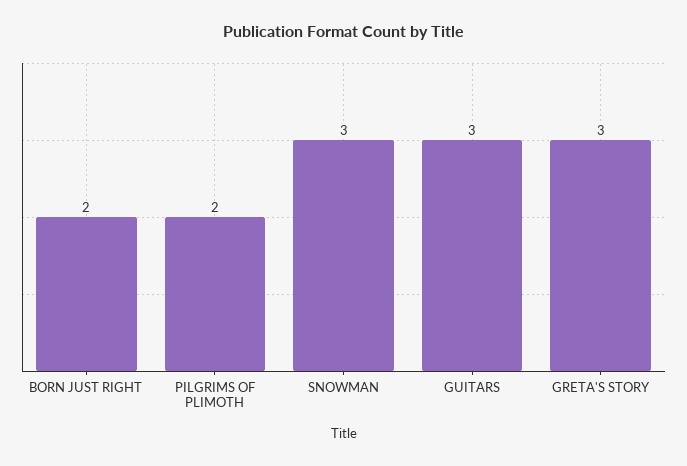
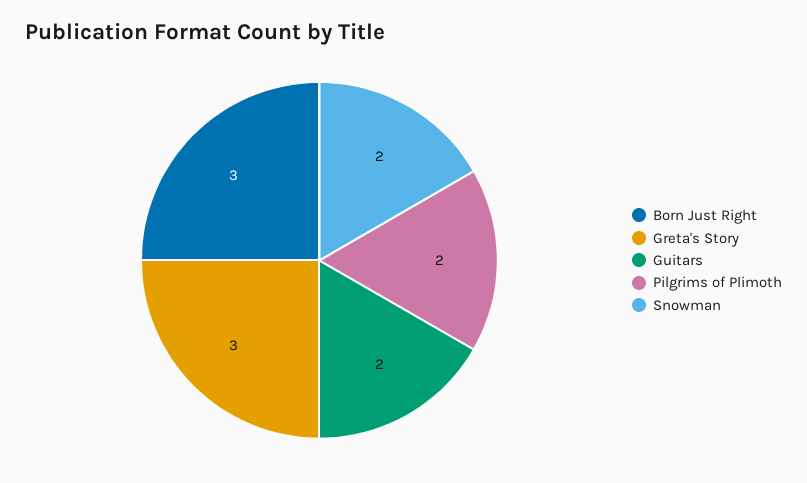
  {
-   "BORN JUST RIGHT": 2,
+   "BORN JUST RIGHT": 3,
    "PILGRIMS OF PLIMOTH": 2,
-   "SNOWMAN": 3,
+   "SNOWMAN": 2,
-   "GUITARS": 3,
+   "GUITARS": 2,
    "GRETA'S STORY": 3
  }

